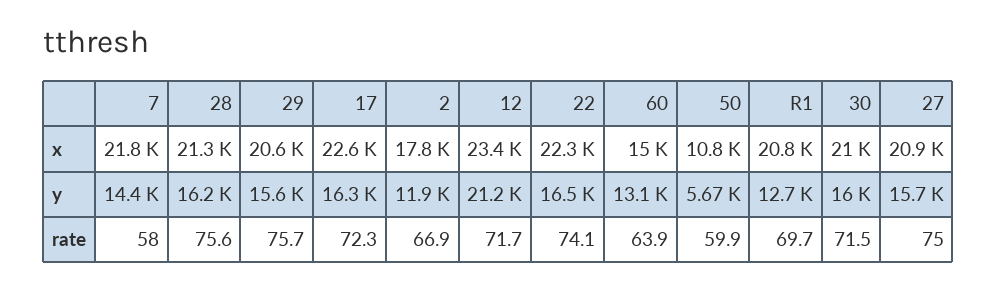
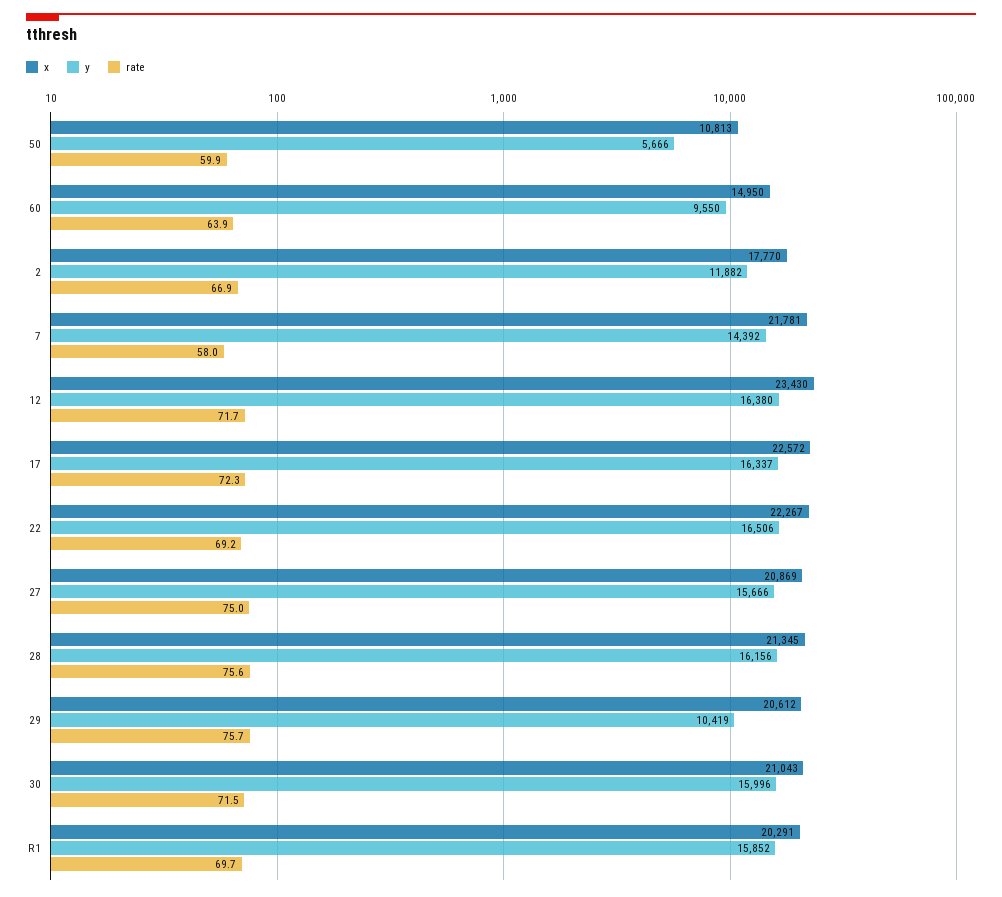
  {
    "x": {
      "7": 21781,
      "28": 21345,
      "29": 20612,
      "17": 22572,
      "2": 17770,
      "12": 23430,
      "22": 22267,
      "60": 14950,
      "50": 10813,
-     "R1": 20800,
+     "R1": 20291,
      "30": 21043,
      "27": 20869
    },
    "y": {
      "7": 14392,
      "28": 16156,
-     "29": 15600,
+     "29": 10419,
      "17": 16337,
      "2": 11882,
-     "12": 21200,
+     "12": 16380,
      "22": 16506,
-     "60": 13100,
+     "60": 9550,
      "50": 5666,
-     "R1": 12700,
+     "R1": 15852,
      "30": 15996,
      "27": 15666
    },
    "rate": {
      "7": 58,
      "28": 75.6,
      "29": 75.7,
      "17": 72.3,
      "2": 66.9,
      "12": 71.7,
-     "22": 74.1,
+     "22": 69.2,
      "60": 63.9,
      "50": 59.9,
      "R1": 69.7,
      "30": 71.5,
      "27": 75
    }
  }

